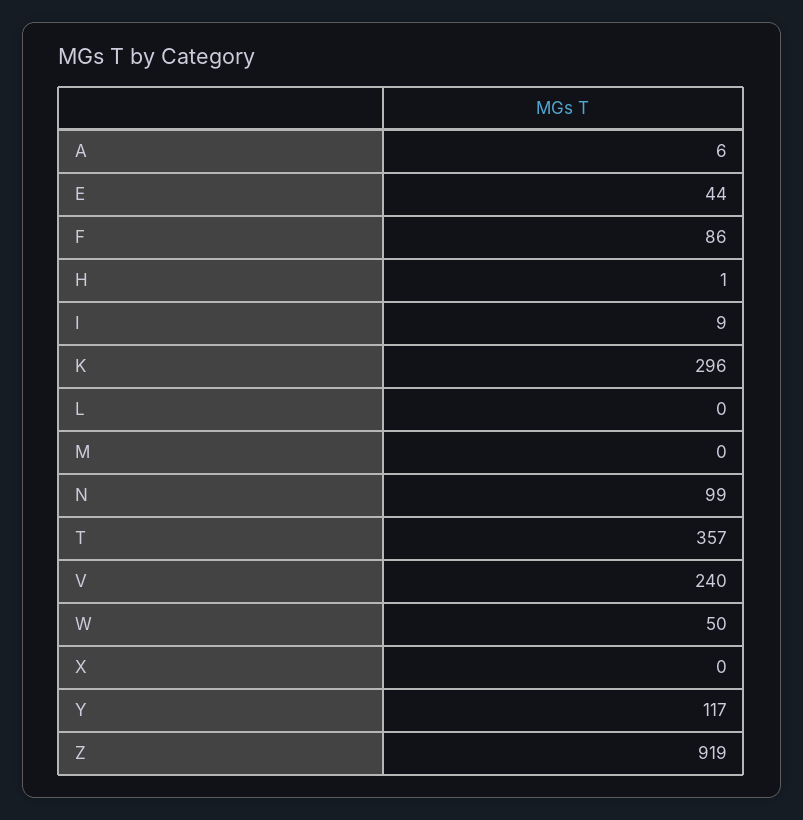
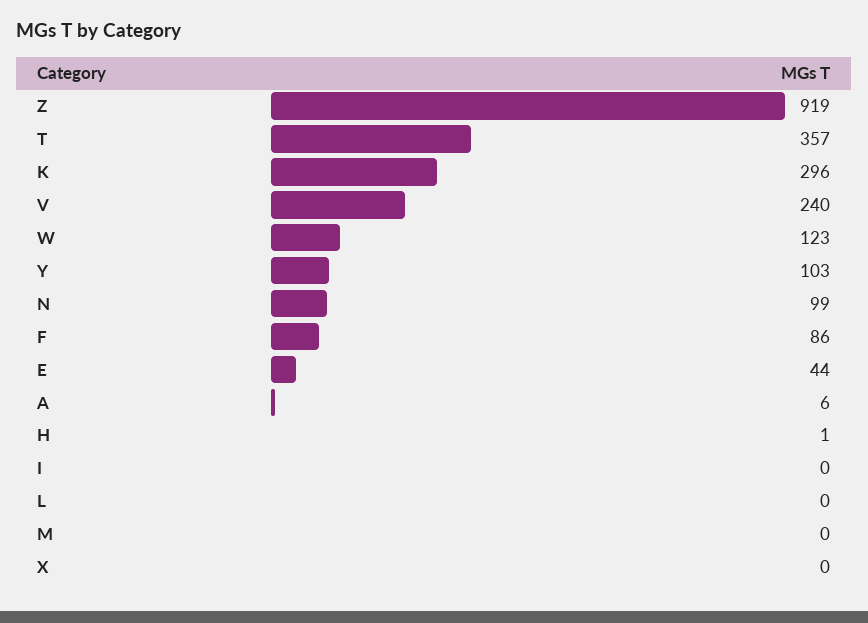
  {
    "A": 6,
    "E": 44,
    "F": 86,
    "H": 1,
-   "I": 9,
+   "I": 0,
    "K": 296,
    "L": 0,
    "M": 0,
    "N": 99,
    "T": 357,
    "V": 240,
-   "W": 50,
+   "W": 123,
    "X": 0,
-   "Y": 117,
+   "Y": 103,
    "Z": 919
  }

